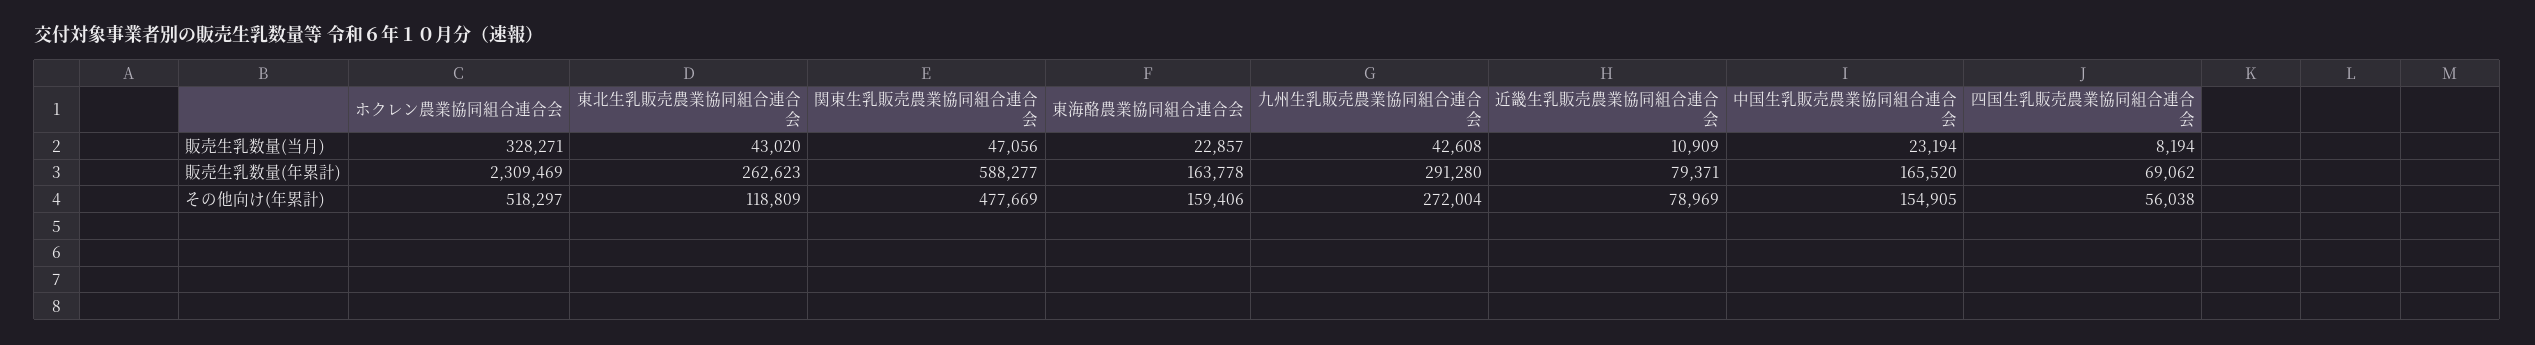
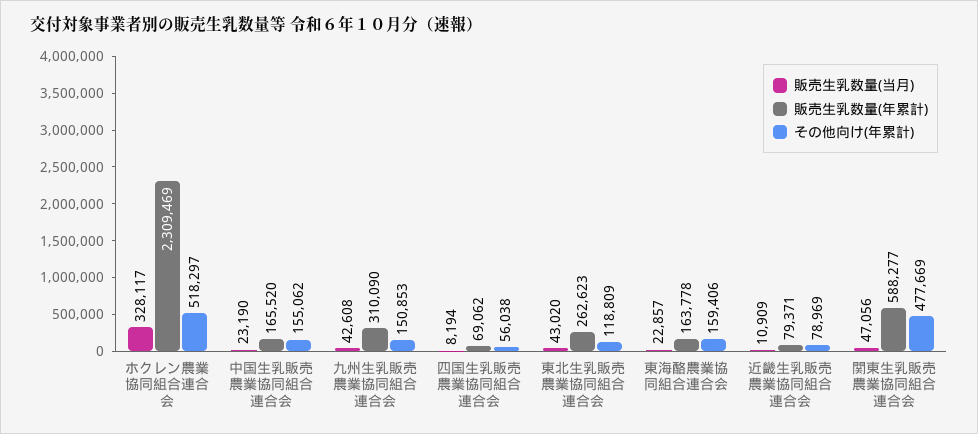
  {
    "販売生乳数量(当月)": {
-     "ホクレン農業協同組合連合会": 328271,
+     "ホクレン農業協同組合連合会": 328117,
      "東北生乳販売農業協同組合連合会": 43020,
      "関東生乳販売農業協同組合連合会": 47056,
      "東海酪農業協同組合連合会": 22857,
      "九州生乳販売農業協同組合連合会": 42608,
      "近畿生乳販売農業協同組合連合会": 10909,
-     "中国生乳販売農業協同組合連合会": 23194,
+     "中国生乳販売農業協同組合連合会": 23190,
      "四国生乳販売農業協同組合連合会": 8194
    },
    "販売生乳数量(年累計)": {
      "ホクレン農業協同組合連合会": 2309469,
      "東北生乳販売農業協同組合連合会": 262623,
      "関東生乳販売農業協同組合連合会": 588277,
      "東海酪農業協同組合連合会": 163778,
-     "九州生乳販売農業協同組合連合会": 291280,
+     "九州生乳販売農業協同組合連合会": 310090,
      "近畿生乳販売農業協同組合連合会": 79371,
      "中国生乳販売農業協同組合連合会": 165520,
      "四国生乳販売農業協同組合連合会": 69062
    },
    "その他向け(年累計)": {
      "ホクレン農業協同組合連合会": 518297,
      "東北生乳販売農業協同組合連合会": 118809,
      "関東生乳販売農業協同組合連合会": 477669,
      "東海酪農業協同組合連合会": 159406,
-     "九州生乳販売農業協同組合連合会": 272004,
+     "九州生乳販売農業協同組合連合会": 150853,
      "近畿生乳販売農業協同組合連合会": 78969,
-     "中国生乳販売農業協同組合連合会": 154905,
+     "中国生乳販売農業協同組合連合会": 155062,
      "四国生乳販売農業協同組合連合会": 56038
    }
  }

